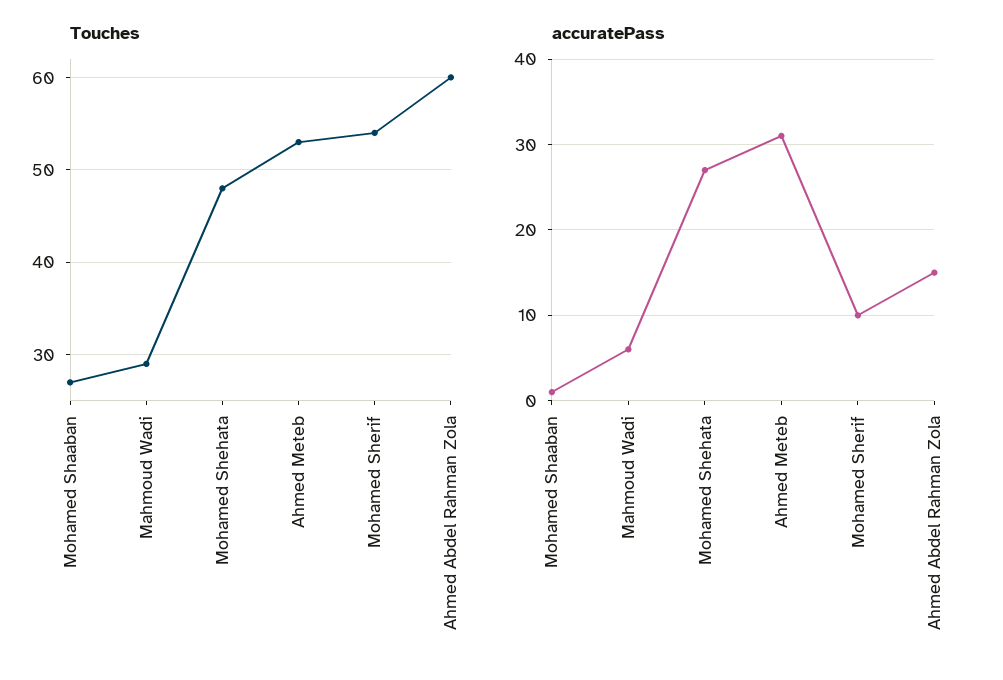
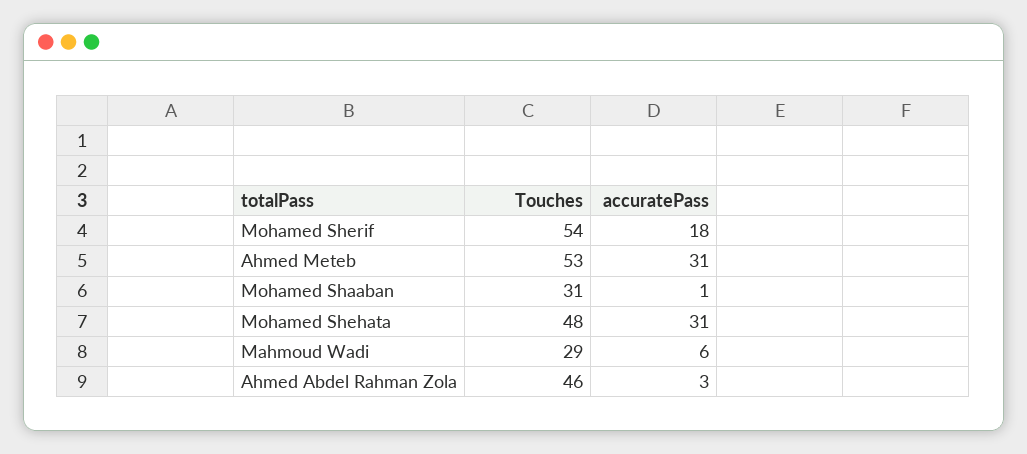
  {
    "Touches": {
-     "Mohamed Shaaban": 27,
+     "Mohamed Shaaban": 31,
      "Mahmoud Wadi": 29,
      "Mohamed Shehata": 48,
      "Ahmed Meteb": 53,
      "Mohamed Sherif": 54,
-     "Ahmed Abdel Rahman Zola": 60
+     "Ahmed Abdel Rahman Zola": 46
    },
    "accuratePass": {
      "Mohamed Shaaban": 1,
      "Mahmoud Wadi": 6,
-     "Mohamed Shehata": 27,
+     "Mohamed Shehata": 31,
      "Ahmed Meteb": 31,
-     "Mohamed Sherif": 10,
+     "Mohamed Sherif": 18,
-     "Ahmed Abdel Rahman Zola": 15
+     "Ahmed Abdel Rahman Zola": 3
    }
  }

